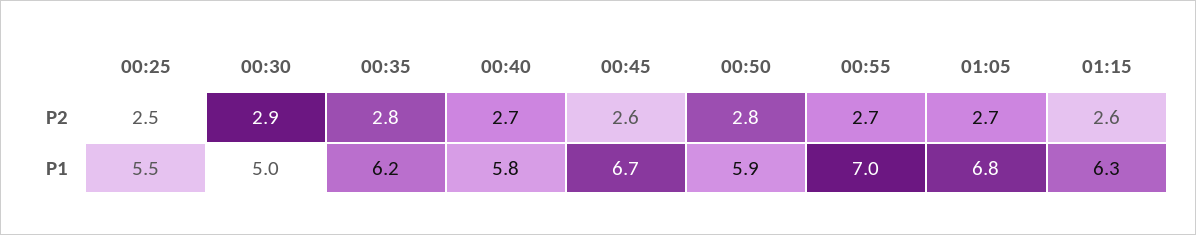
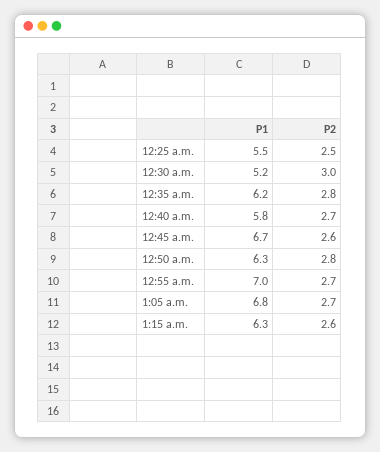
  {
    "00:25": {
      "P2": 2.5,
      "P1": 5.5
    },
    "00:30": {
-     "P2": 2.9,
+     "P2": 3,
-     "P1": 5
+     "P1": 5.2
    },
    "00:35": {
      "P2": 2.8,
      "P1": 6.2
    },
    "00:40": {
      "P2": 2.7,
      "P1": 5.8
    },
    "00:45": {
      "P2": 2.6,
      "P1": 6.7
    },
    "00:50": {
      "P2": 2.8,
-     "P1": 5.9
+     "P1": 6.3
    },
    "00:55": {
      "P2": 2.7,
      "P1": 7
    },
    "01:05": {
      "P2": 2.7,
      "P1": 6.8
    },
    "01:15": {
      "P2": 2.6,
      "P1": 6.3
    }
  }

